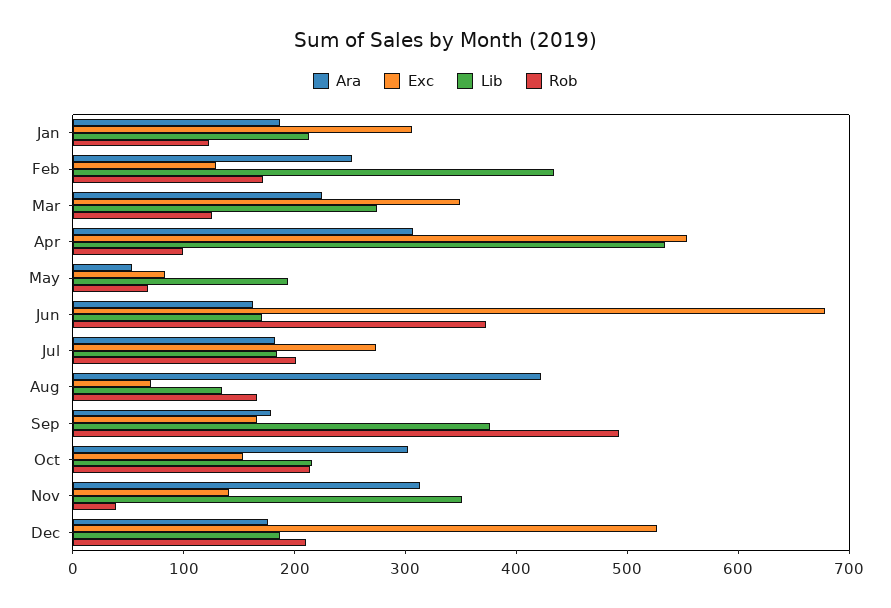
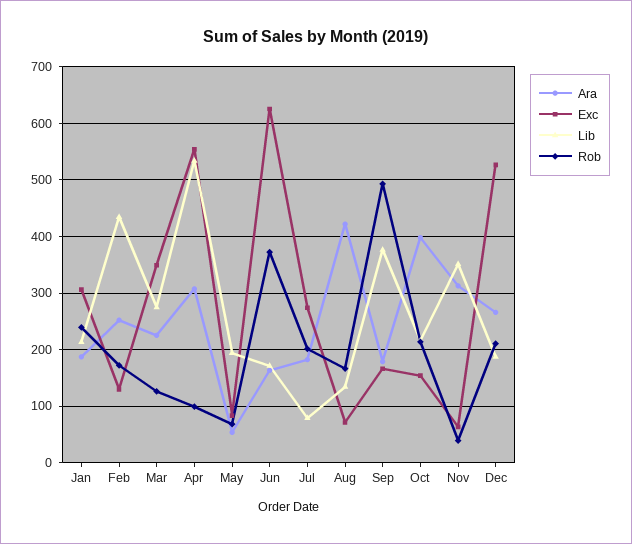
  {
    "Ara": {
      "Jan": 180,
      "Feb": 260,
      "Mar": 220,
      "Apr": 300,
      "May": 60,
      "Jun": 160,
      "Jul": 180,
      "Aug": 420,
      "Sep": 180,
-     "Oct": 300,
+     "Oct": 400,
      "Nov": 320,
-     "Dec": 180
+     "Dec": 260
    },
    "Exc": {
      "Jan": 300,
      "Feb": 120,
      "Mar": 340,
      "Apr": 560,
      "May": 80,
-     "Jun": 680,
+     "Jun": 620,
      "Jul": 280,
      "Aug": 80,
      "Sep": 160,
      "Oct": 160,
-     "Nov": 140,
+     "Nov": 60,
      "Dec": 520
    },
    "Lib": {
      "Jan": 220,
      "Feb": 440,
      "Mar": 280,
      "Apr": 540,
      "May": 200,
      "Jun": 180,
-     "Jul": 180,
+     "Jul": 80,
      "Aug": 140,
      "Sep": 380,
      "Oct": 220,
      "Nov": 360,
      "Dec": 180
    },
    "Rob": {
-     "Jan": 120,
+     "Jan": 240,
      "Feb": 180,
      "Mar": 120,
      "Apr": 100,
      "May": 60,
      "Jun": 380,
      "Jul": 200,
      "Aug": 160,
      "Sep": 500,
      "Oct": 220,
      "Nov": 40,
      "Dec": 220
    }
  }

